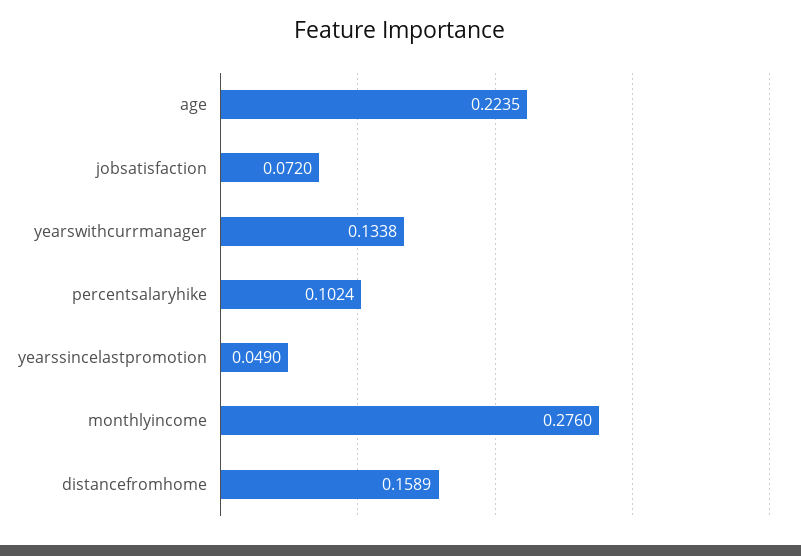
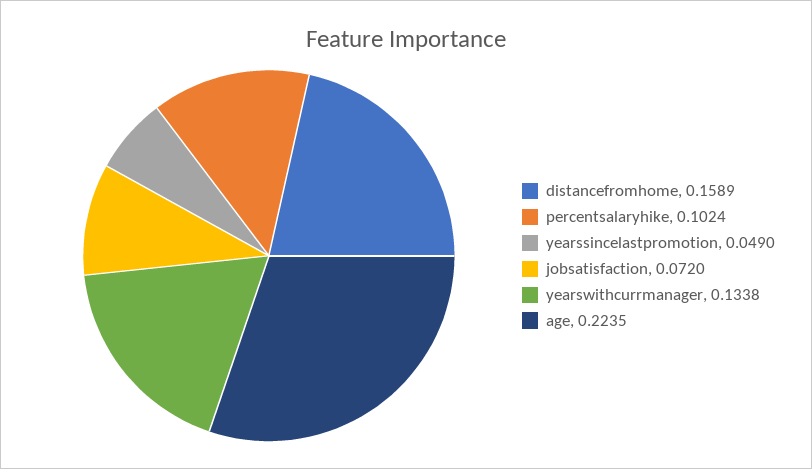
  {
    "age": 0.2235,
    "jobsatisfaction": 0.072,
    "yearswithcurrmanager": 0.1338,
    "percentsalaryhike": 0.1024,
    "yearssincelastpromotion": 0.049,
-   "monthlyincome": 0.276,
    "distancefromhome": 0.1589
  }

